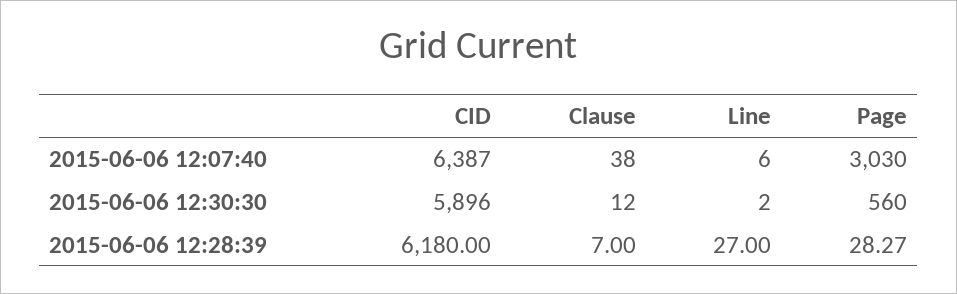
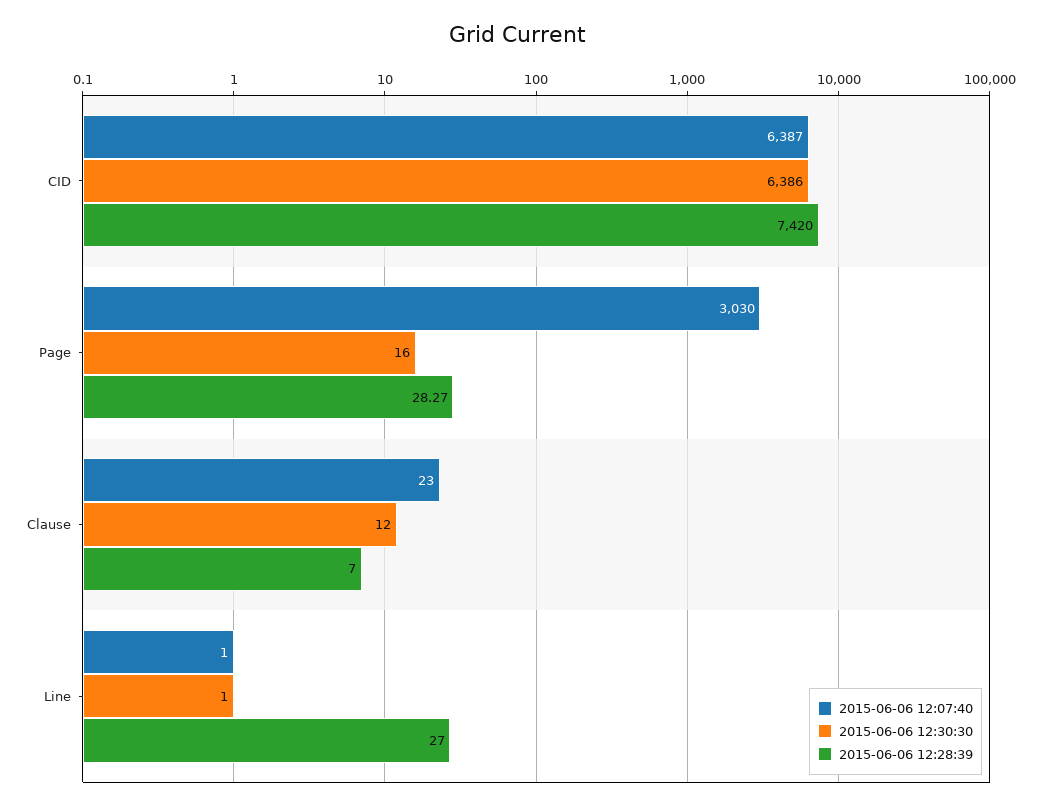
  {
    "2015-06-06 12:07:40": {
      "CID": 6387,
-     "Clause": 38,
+     "Clause": 23,
-     "Line": 6,
+     "Line": 1,
      "Page": 3030
    },
    "2015-06-06 12:30:30": {
-     "CID": 5896,
+     "CID": 6386,
      "Clause": 12,
-     "Line": 2,
+     "Line": 1,
-     "Page": 560
+     "Page": 16
    },
    "2015-06-06 12:28:39": {
-     "CID": 6180,
+     "CID": 7420,
      "Clause": 7,
      "Line": 27,
      "Page": 28.27
    }
  }

